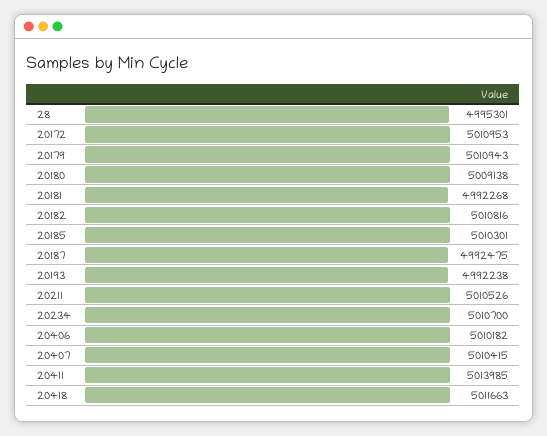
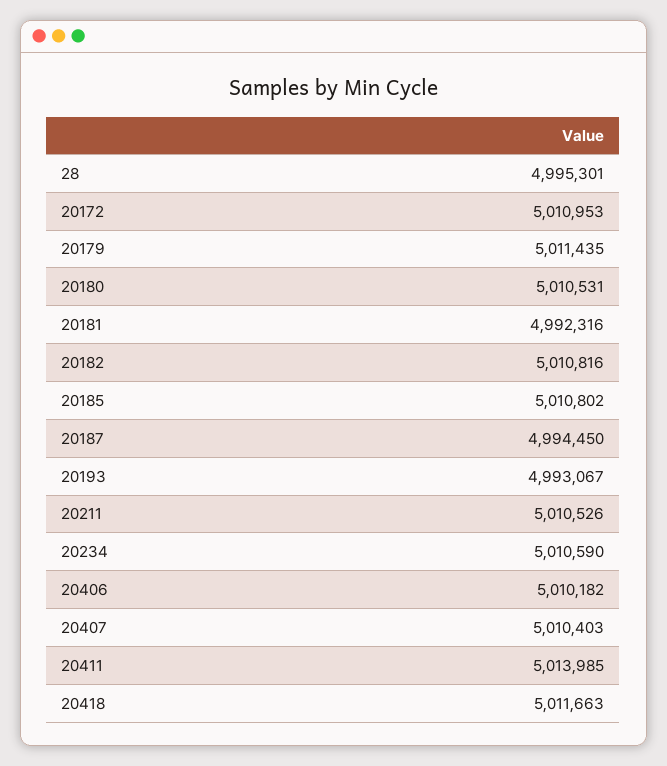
  {
    "28": 4995301,
    "20172": 5010953,
-   "20179": 5010943,
+   "20179": 5011435,
-   "20180": 5009138,
+   "20180": 5010531,
-   "20181": 4992268,
+   "20181": 4992316,
    "20182": 5010816,
-   "20185": 5010301,
+   "20185": 5010802,
-   "20187": 4992475,
+   "20187": 4994450,
-   "20193": 4992238,
+   "20193": 4993067,
    "20211": 5010526,
-   "20234": 5010700,
+   "20234": 5010590,
    "20406": 5010182,
-   "20407": 5010415,
+   "20407": 5010403,
    "20411": 5013985,
    "20418": 5011663
  }

